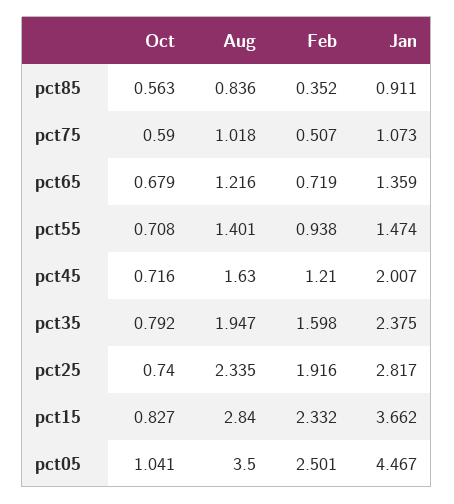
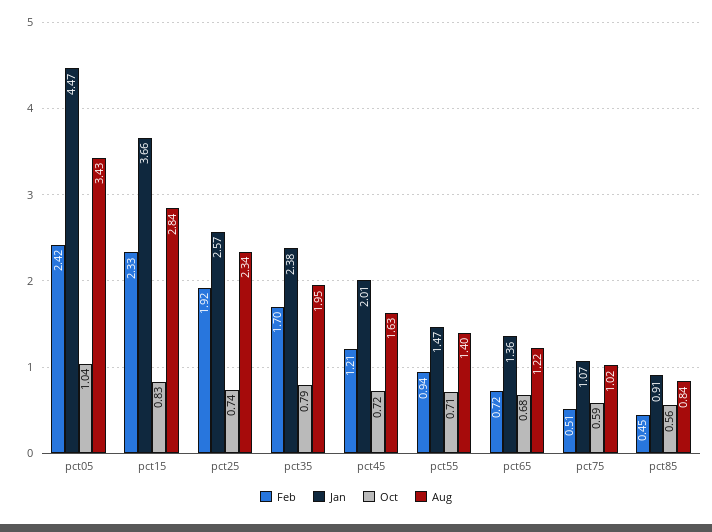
  {
    "Oct": {
      "pct85": 0.563,
      "pct75": 0.59,
      "pct65": 0.679,
      "pct55": 0.708,
      "pct45": 0.716,
      "pct35": 0.792,
      "pct25": 0.74,
      "pct15": 0.827,
      "pct05": 1.041
    },
    "Aug": {
      "pct85": 0.836,
      "pct75": 1.018,
      "pct65": 1.216,
      "pct55": 1.401,
      "pct45": 1.63,
      "pct35": 1.947,
      "pct25": 2.335,
      "pct15": 2.84,
-     "pct05": 3.5
+     "pct05": 3.43
    },
    "Feb": {
-     "pct85": 0.352,
+     "pct85": 0.45,
      "pct75": 0.507,
      "pct65": 0.719,
      "pct55": 0.938,
      "pct45": 1.21,
-     "pct35": 1.598,
+     "pct35": 1.7,
      "pct25": 1.916,
      "pct15": 2.332,
-     "pct05": 2.501
+     "pct05": 2.42
    },
    "Jan": {
      "pct85": 0.911,
      "pct75": 1.073,
      "pct65": 1.359,
      "pct55": 1.474,
      "pct45": 2.007,
      "pct35": 2.375,
-     "pct25": 2.817,
+     "pct25": 2.57,
      "pct15": 3.662,
      "pct05": 4.467
    }
  }

